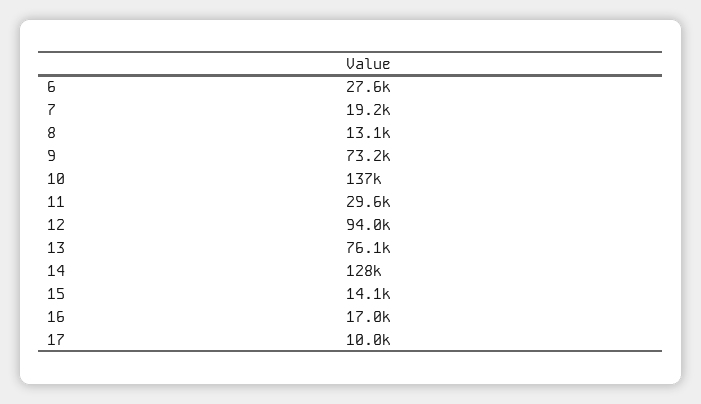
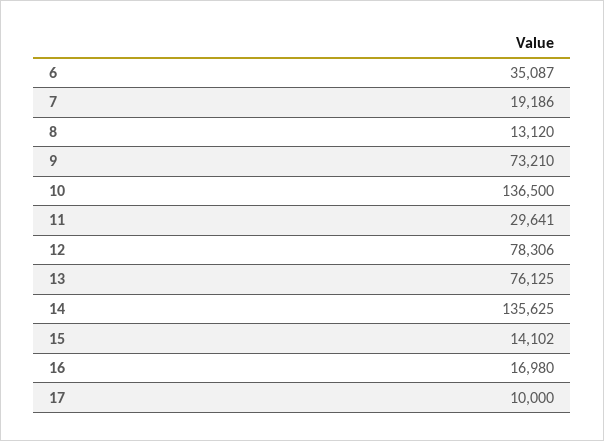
  {
-   "6": 27600,
+   "6": 35087,
    "7": 19186,
    "8": 13120,
    "9": 73210,
    "10": 136500,
    "11": 29641,
-   "12": 94000,
+   "12": 78306,
    "13": 76125,
-   "14": 128000,
+   "14": 135625,
    "15": 14102,
    "16": 16980,
    "17": 10000
  }

